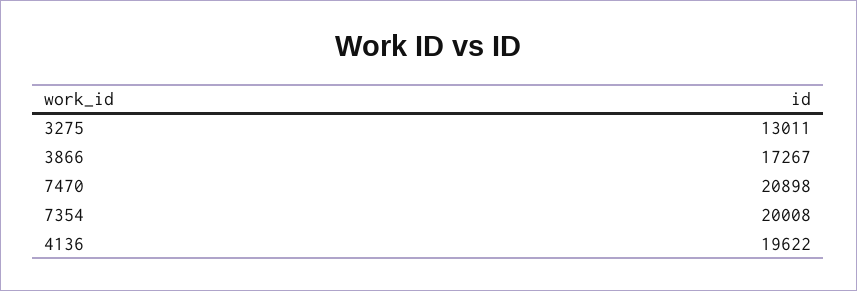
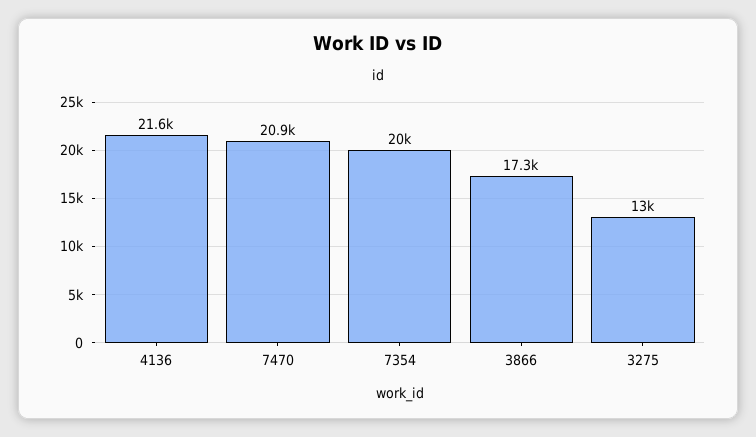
  {
    "3275": 13011,
    "3866": 17267,
    "7470": 20898,
    "7354": 20008,
-   "4136": 19622
+   "4136": 21600
  }

